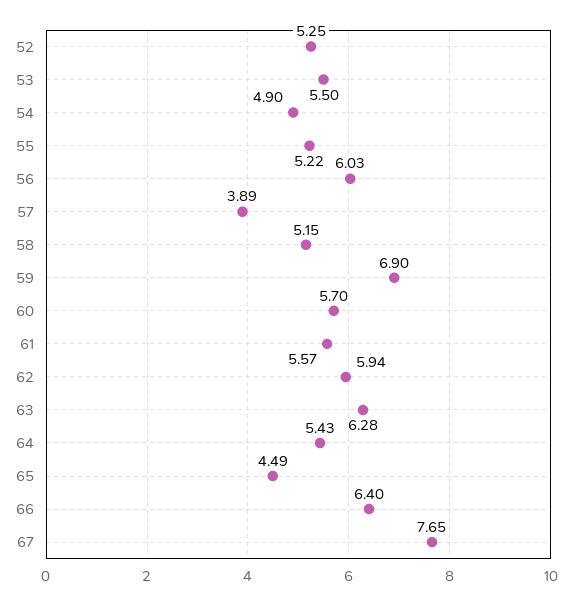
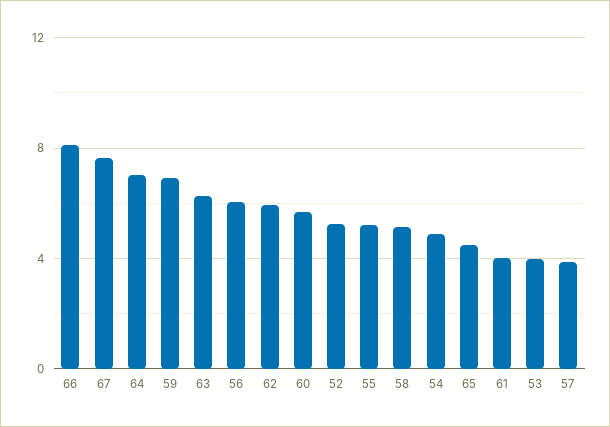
  {
    "52": 5.25,
-   "53": 5.5,
+   "53": 4,
    "54": 4.9,
    "55": 5.22,
    "56": 6.03,
    "57": 3.89,
    "58": 5.15,
    "59": 6.9,
    "60": 5.7,
-   "61": 5.57,
+   "61": 4,
    "62": 5.94,
    "63": 6.28,
-   "64": 5.43,
+   "64": 7,
    "65": 4.49,
-   "66": 6.4,
+   "66": 8,
    "67": 7.65
  }

